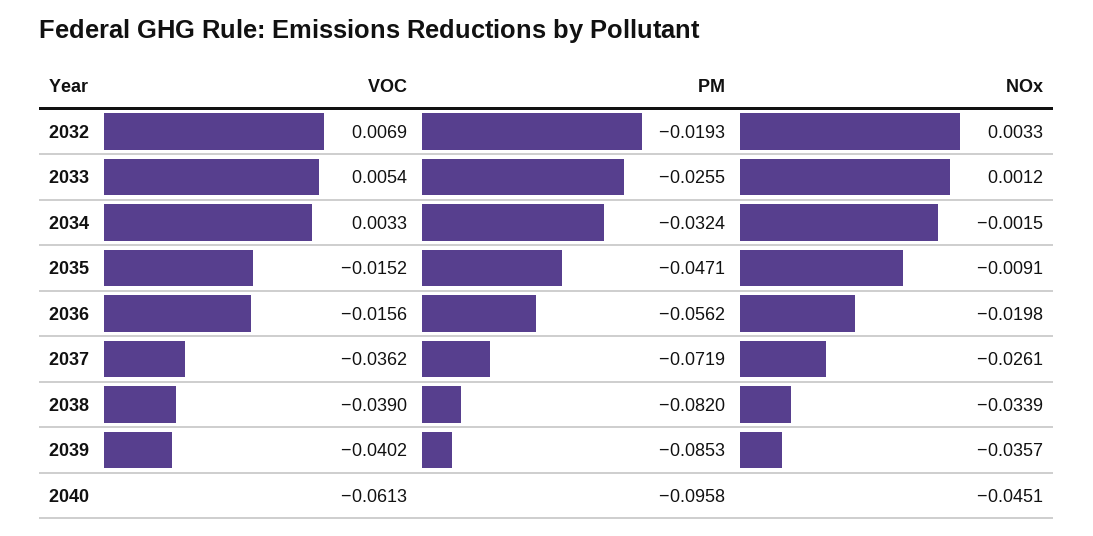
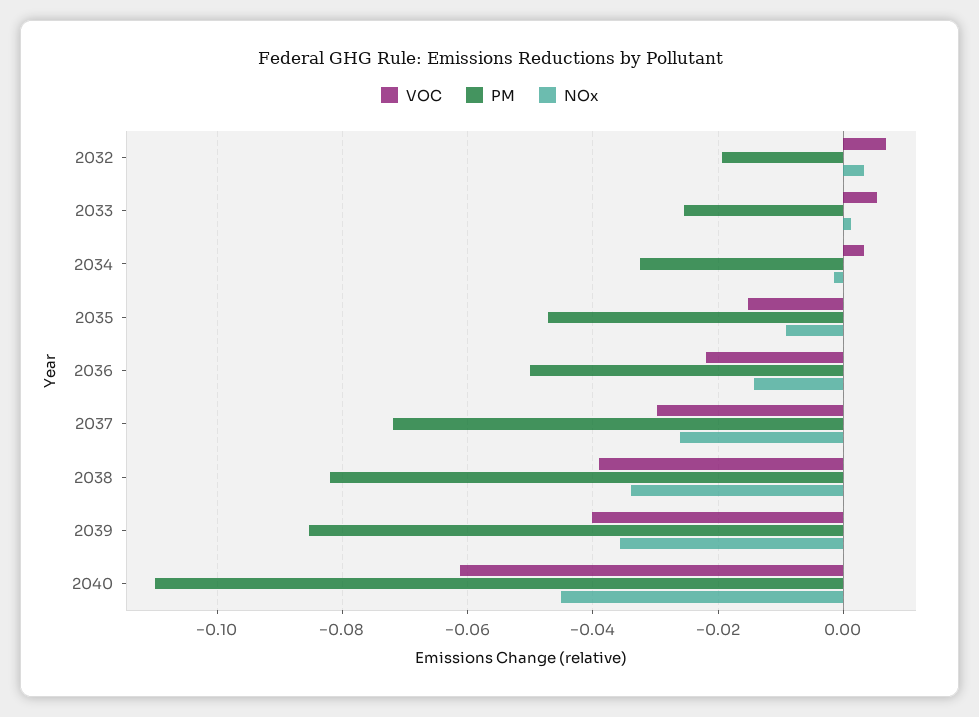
  {
    "VOC": {
      "2032": 0.0069,
      "2033": 0.0054,
      "2034": 0.0033,
      "2035": -0.0152,
-     "2036": -0.0156,
+     "2036": -0.022,
-     "2037": -0.0362,
+     "2037": -0.03,
      "2038": -0.039,
      "2039": -0.0402,
      "2040": -0.0613
    },
    "PM": {
      "2032": -0.0193,
      "2033": -0.0255,
      "2034": -0.0324,
      "2035": -0.0471,
-     "2036": -0.0562,
+     "2036": -0.05,
      "2037": -0.0719,
      "2038": -0.082,
      "2039": -0.0853,
-     "2040": -0.0958
+     "2040": -0.11
    },
    "NOx": {
      "2032": 0.0033,
      "2033": 0.0012,
      "2034": -0.0015,
      "2035": -0.0091,
-     "2036": -0.0198,
+     "2036": -0.014,
      "2037": -0.0261,
      "2038": -0.0339,
      "2039": -0.0357,
      "2040": -0.0451
    }
  }

